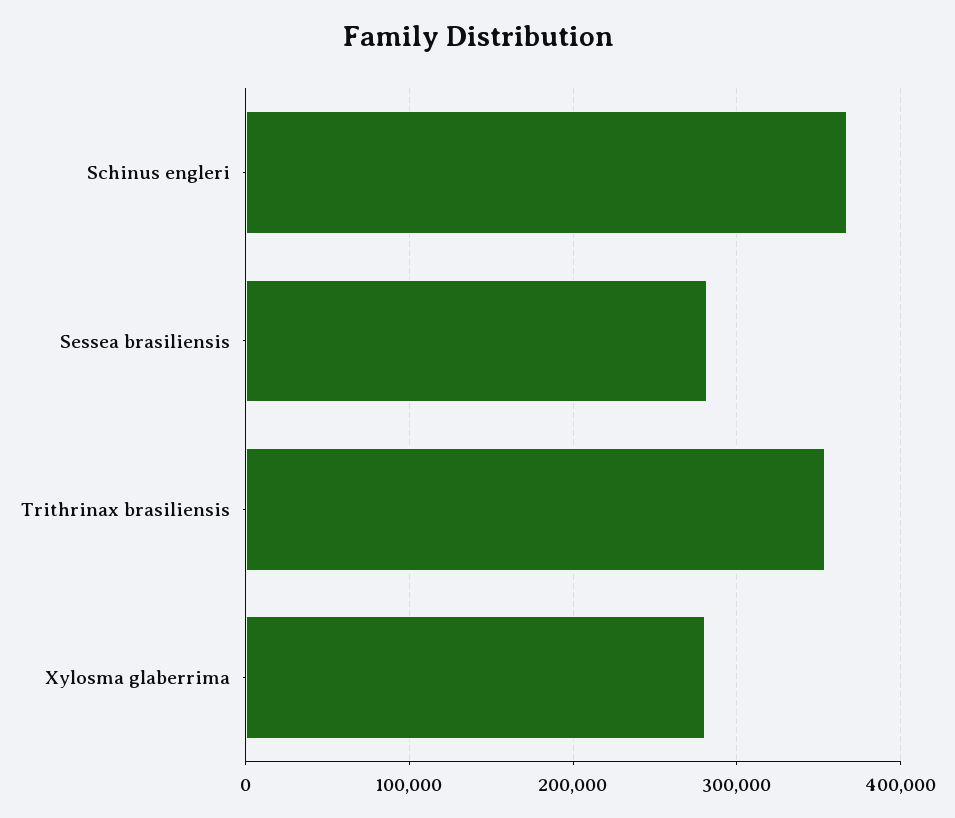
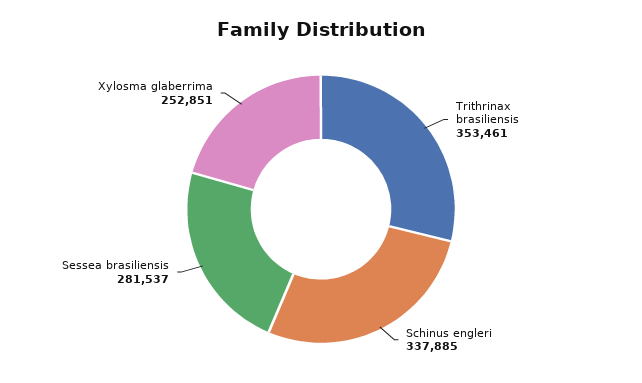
  {
-   "Schinus engleri": 370000,
+   "Schinus engleri": 337885,
    "Sessea brasiliensis": 281537,
    "Trithrinax brasiliensis": 353461,
-   "Xylosma glaberrima": 280000
+   "Xylosma glaberrima": 252851
  }

